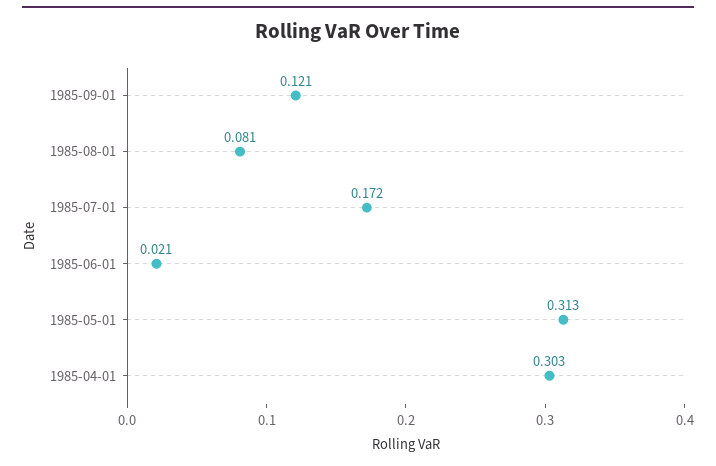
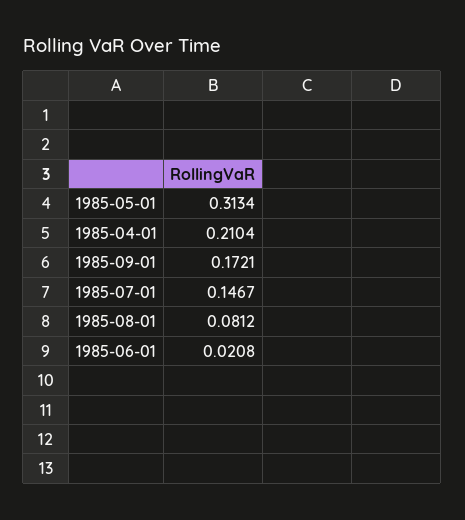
  {
-   "1985-09-01": 0.121,
+   "1985-09-01": 0.1721,
    "1985-08-01": 0.0812,
-   "1985-07-01": 0.172,
+   "1985-07-01": 0.1467,
    "1985-06-01": 0.0208,
    "1985-05-01": 0.3134,
-   "1985-04-01": 0.303
+   "1985-04-01": 0.2104
  }

